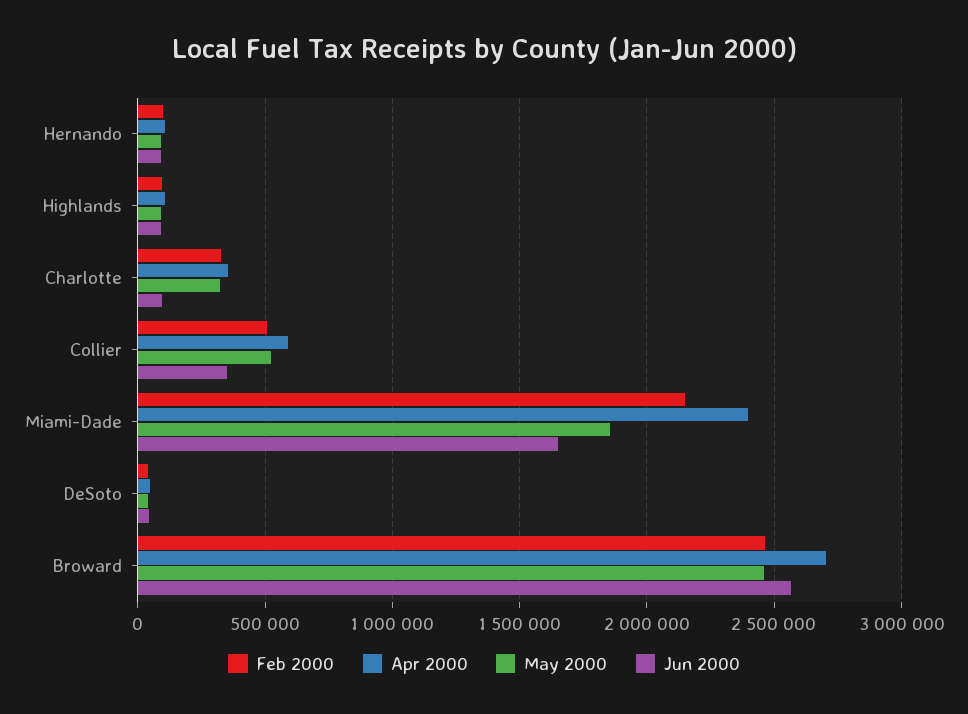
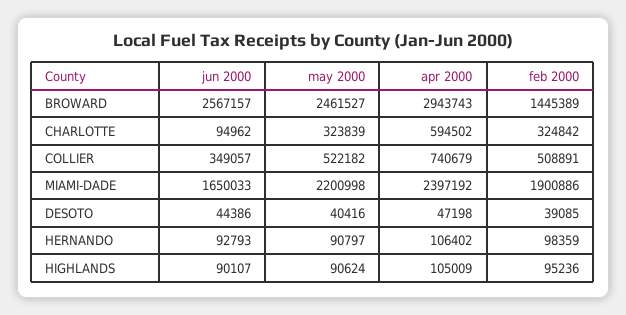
  {
    "Feb 2000": {
      "Hernando": 98359,
      "Highlands": 95236,
      "Charlotte": 324842,
      "Collier": 508891,
-     "Miami-Dade": 2150000,
+     "Miami-Dade": 1900886,
      "DeSoto": 39085,
-     "Broward": 2450000
+     "Broward": 1445389
    },
    "Apr 2000": {
      "Hernando": 106402,
      "Highlands": 105009,
-     "Charlotte": 350000,
+     "Charlotte": 594502,
-     "Collier": 600000,
+     "Collier": 740679,
      "Miami-Dade": 2397192,
      "DeSoto": 47198,
-     "Broward": 2700000
+     "Broward": 2943743
    },
    "May 2000": {
      "Hernando": 90797,
      "Highlands": 90624,
      "Charlotte": 323839,
      "Collier": 522182,
-     "Miami-Dade": 1850000,
+     "Miami-Dade": 2200998,
      "DeSoto": 40416,
      "Broward": 2461527
    },
    "Jun 2000": {
      "Hernando": 92793,
      "Highlands": 90107,
      "Charlotte": 94962,
      "Collier": 349057,
      "Miami-Dade": 1650033,
      "DeSoto": 44386,
      "Broward": 2567157
    }
  }

